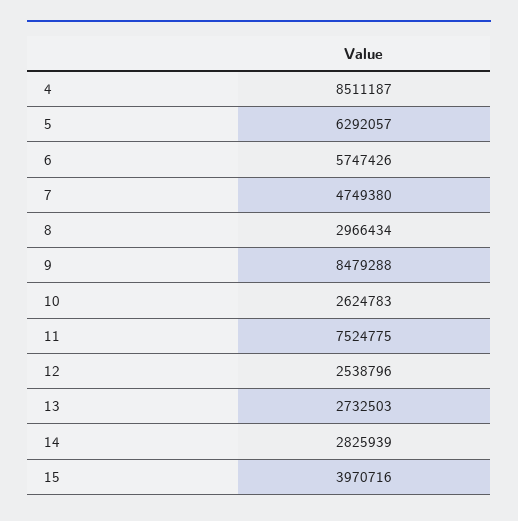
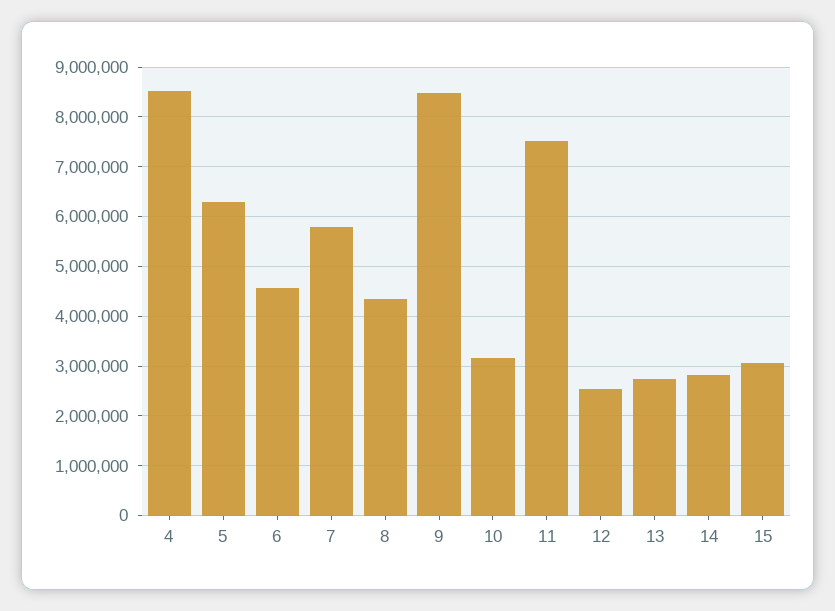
  {
    "4": 8511187,
    "5": 6292057,
-   "6": 5747426,
+   "6": 4600000,
-   "7": 4749380,
+   "7": 5800000,
-   "8": 2966434,
+   "8": 4400000,
    "9": 8479288,
-   "10": 2624783,
+   "10": 3200000,
    "11": 7524775,
    "12": 2538796,
    "13": 2732503,
    "14": 2825939,
-   "15": 3970716
+   "15": 3000000
  }

